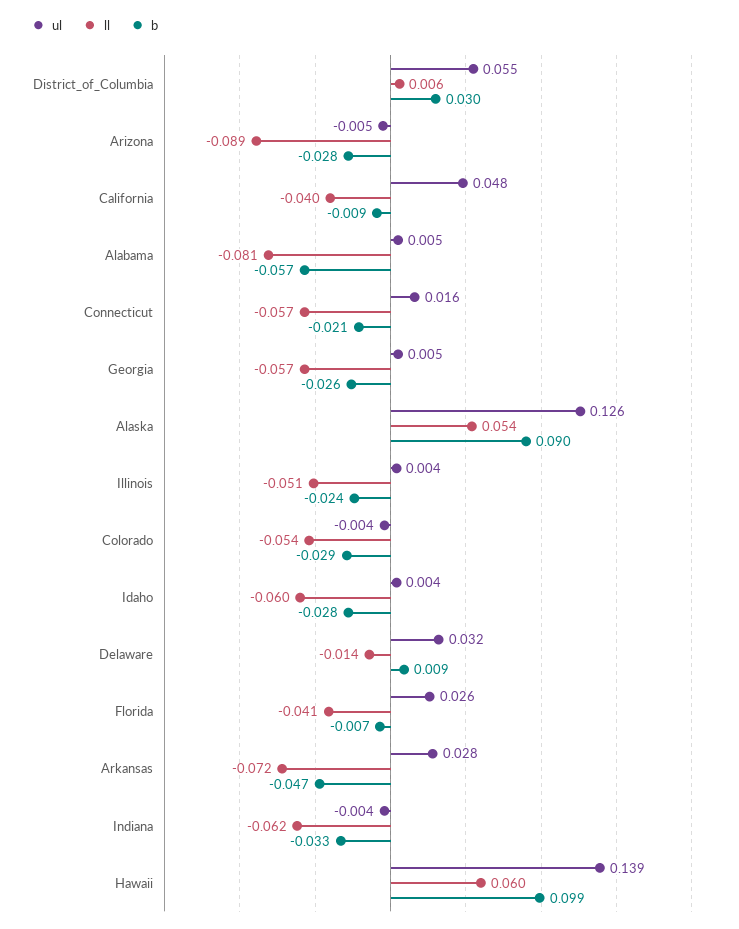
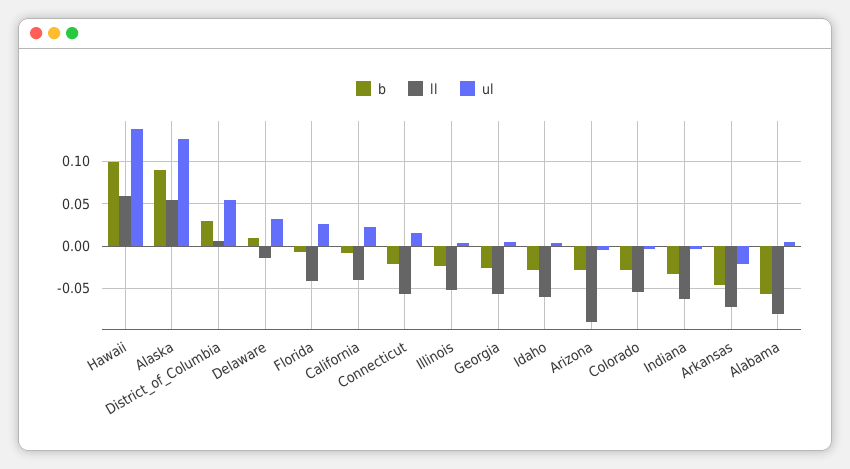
  {
    "ul": {
      "District_of_Columbia": 0.055,
      "Arizona": -0.005,
-     "California": 0.048,
+     "California": 0.02,
      "Alabama": 0.005,
      "Connecticut": 0.016,
      "Georgia": 0.005,
      "Alaska": 0.126,
      "Illinois": 0.004,
      "Colorado": -0.004,
      "Idaho": 0.004,
      "Delaware": 0.032,
      "Florida": 0.026,
-     "Arkansas": 0.028,
+     "Arkansas": -0.02,
      "Indiana": -0.004,
      "Hawaii": 0.139
    },
    "ll": {
      "District_of_Columbia": 0.006,
      "Arizona": -0.089,
      "California": -0.04,
      "Alabama": -0.081,
      "Connecticut": -0.057,
      "Georgia": -0.057,
      "Alaska": 0.054,
      "Illinois": -0.051,
      "Colorado": -0.054,
      "Idaho": -0.06,
      "Delaware": -0.014,
      "Florida": -0.041,
      "Arkansas": -0.072,
      "Indiana": -0.062,
      "Hawaii": 0.06
    },
    "b": {
      "District_of_Columbia": 0.03,
      "Arizona": -0.028,
      "California": -0.009,
      "Alabama": -0.057,
      "Connecticut": -0.021,
      "Georgia": -0.026,
      "Alaska": 0.09,
      "Illinois": -0.024,
      "Colorado": -0.029,
      "Idaho": -0.028,
      "Delaware": 0.009,
      "Florida": -0.007,
      "Arkansas": -0.047,
      "Indiana": -0.033,
      "Hawaii": 0.099
    }
  }

